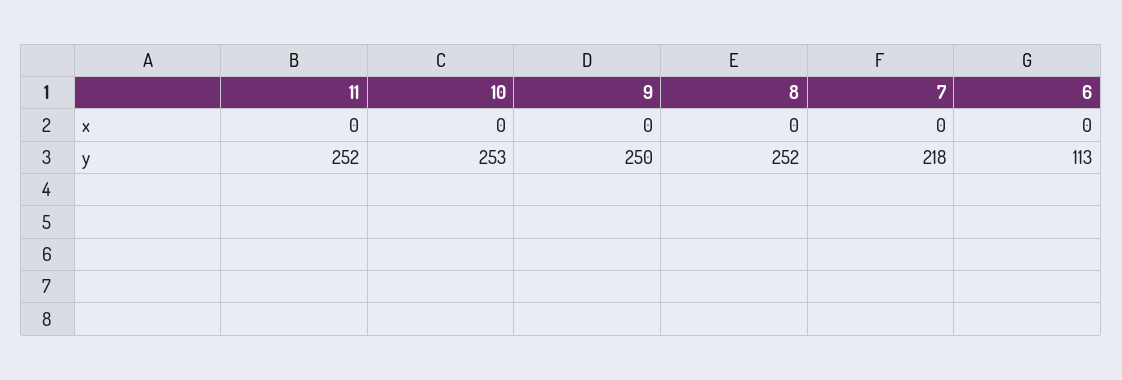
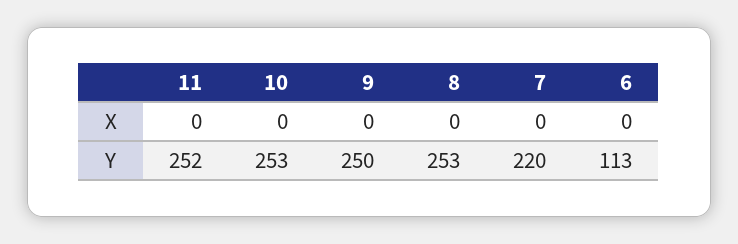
  {
    "11": {
      "x": 0,
      "y": 252
    },
    "10": {
      "x": 0,
      "y": 253
    },
    "9": {
      "x": 0,
      "y": 250
    },
    "8": {
      "x": 0,
-     "y": 252
+     "y": 253
    },
    "7": {
      "x": 0,
-     "y": 218
+     "y": 220
    },
    "6": {
      "x": 0,
      "y": 113
    }
  }

